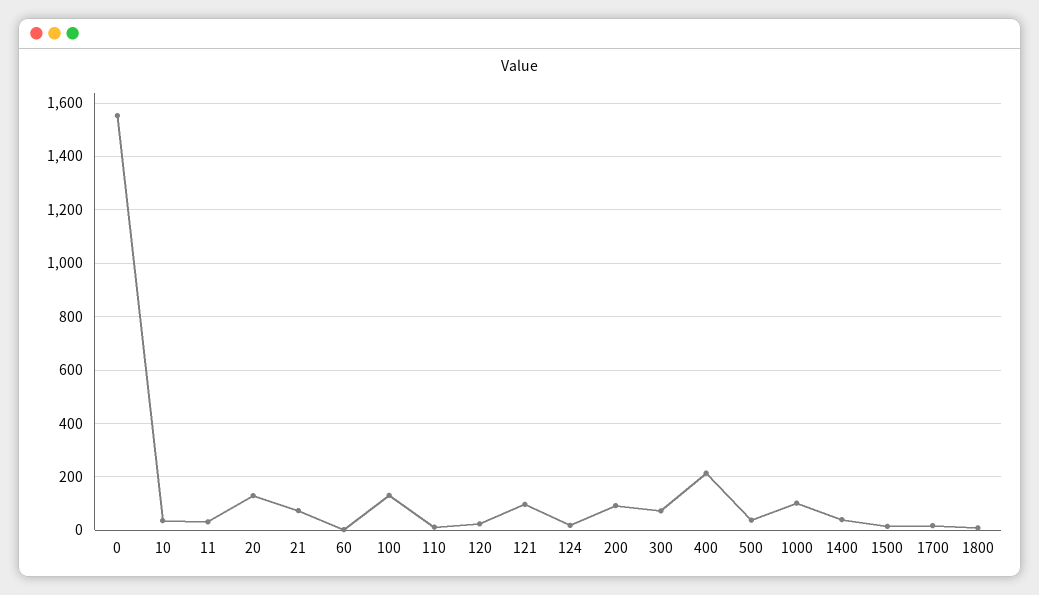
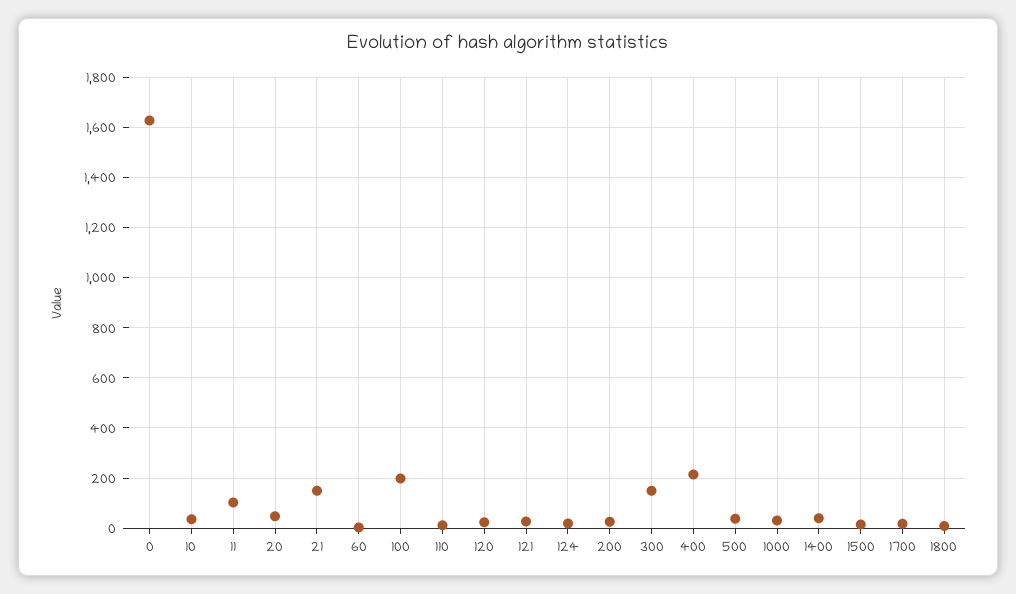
  {
-   "0": 1550,
+   "0": 1625,
    "10": 25,
-   "11": 25,
+   "11": 100,
-   "20": 125,
+   "20": 50,
-   "21": 75,
+   "21": 150,
    "60": 0,
-   "100": 125,
+   "100": 200,
    "110": 0,
    "120": 25,
-   "121": 100,
+   "121": 25,
    "124": 25,
-   "200": 100,
+   "200": 25,
-   "300": 75,
+   "300": 150,
    "400": 225,
    "500": 50,
-   "1000": 100,
+   "1000": 25,
    "1400": 50,
    "1500": 25,
    "1700": 25,
    "1800": 0
  }

